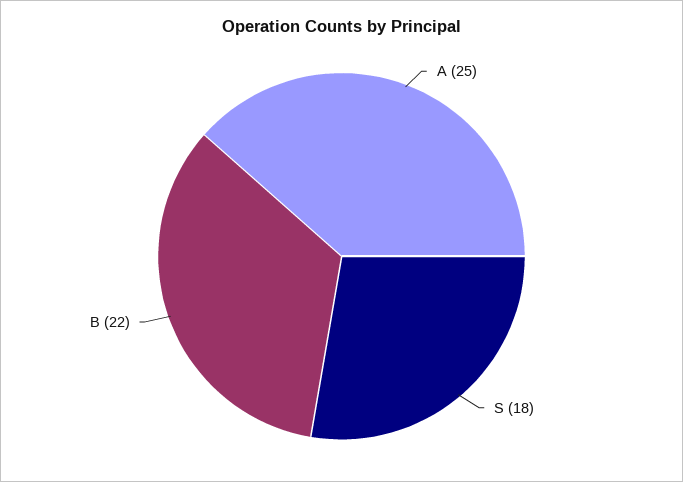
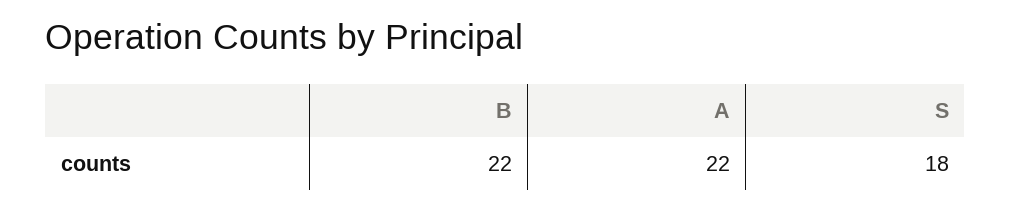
  {
-   "A": 25,
+   "A": 22,
    "S": 18,
    "B": 22
  }

